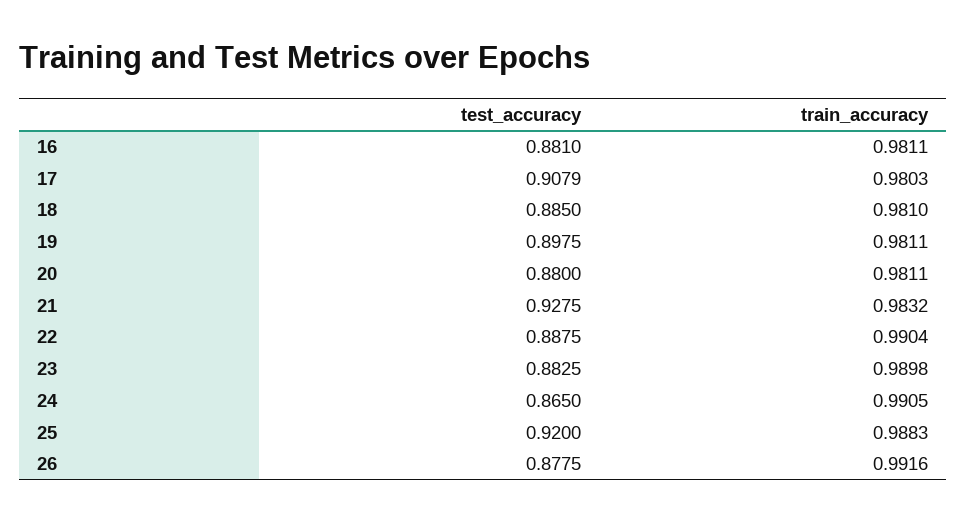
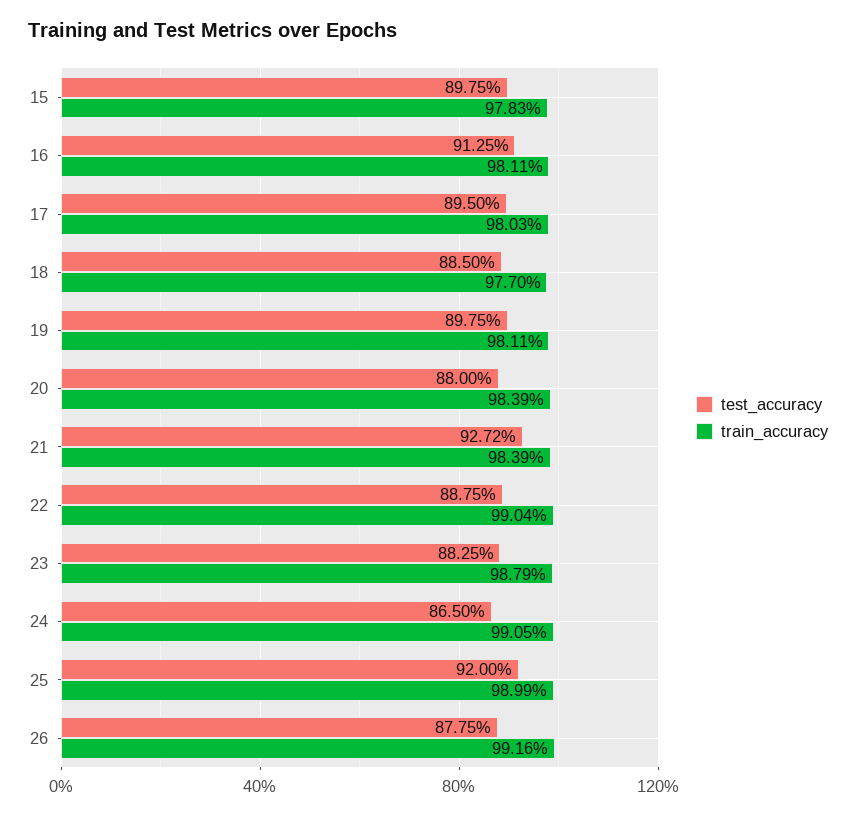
  {
    "test_accuracy": {
-     "16": 0.881,
+     "16": 0.9125,
-     "17": 0.9079,
+     "17": 0.895,
      "18": 0.885,
      "19": 0.8975,
      "20": 0.88,
-     "21": 0.9275,
+     "21": 0.9272,
      "22": 0.8875,
      "23": 0.8825,
      "24": 0.865,
      "25": 0.92,
-     "26": 0.8775
+     "26": 0.8775,
+     "15": 0.8975
    },
    "train_accuracy": {
      "16": 0.9811,
      "17": 0.9803,
-     "18": 0.981,
+     "18": 0.977,
      "19": 0.9811,
-     "20": 0.9811,
+     "20": 0.9839,
-     "21": 0.9832,
+     "21": 0.9839,
      "22": 0.9904,
-     "23": 0.9898,
+     "23": 0.9879,
      "24": 0.9905,
-     "25": 0.9883,
+     "25": 0.9899,
-     "26": 0.9916
+     "26": 0.9916,
+     "15": 0.9783
    }
  }

